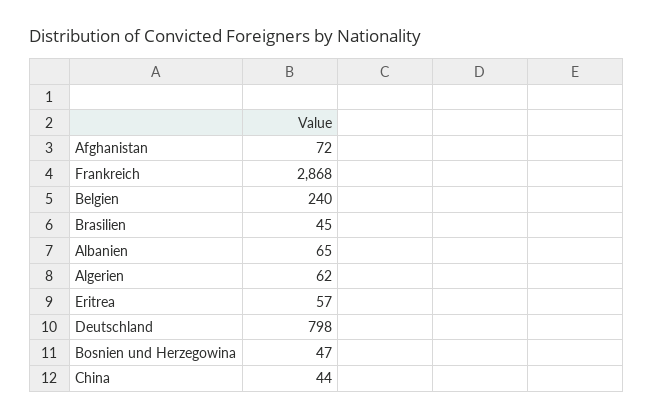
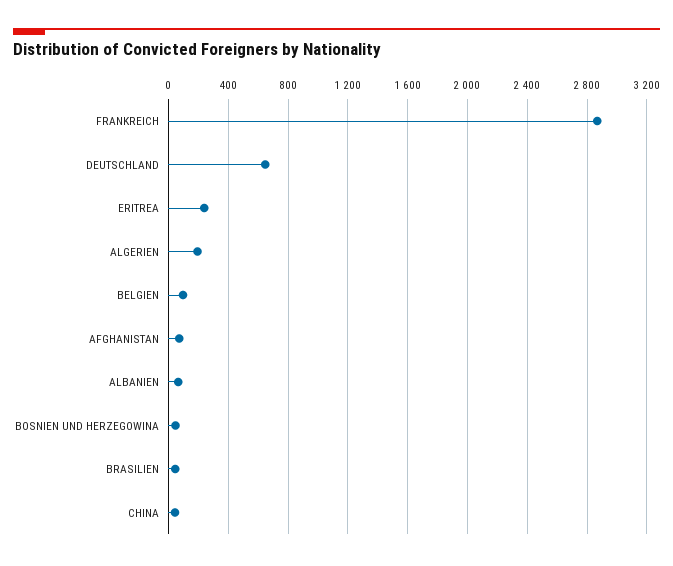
  {
    "Afghanistan": 72,
    "Frankreich": 2868,
-   "Belgien": 240,
+   "Belgien": 100,
    "Brasilien": 45,
    "Albanien": 65,
-   "Algerien": 62,
+   "Algerien": 200,
-   "Eritrea": 57,
+   "Eritrea": 250,
-   "Deutschland": 798,
+   "Deutschland": 650,
    "Bosnien und Herzegowina": 47,
    "China": 44
  }

